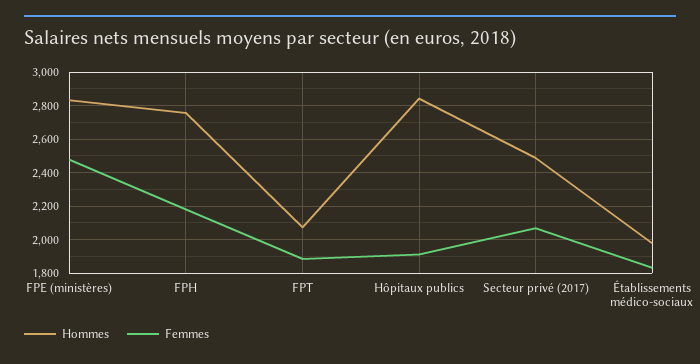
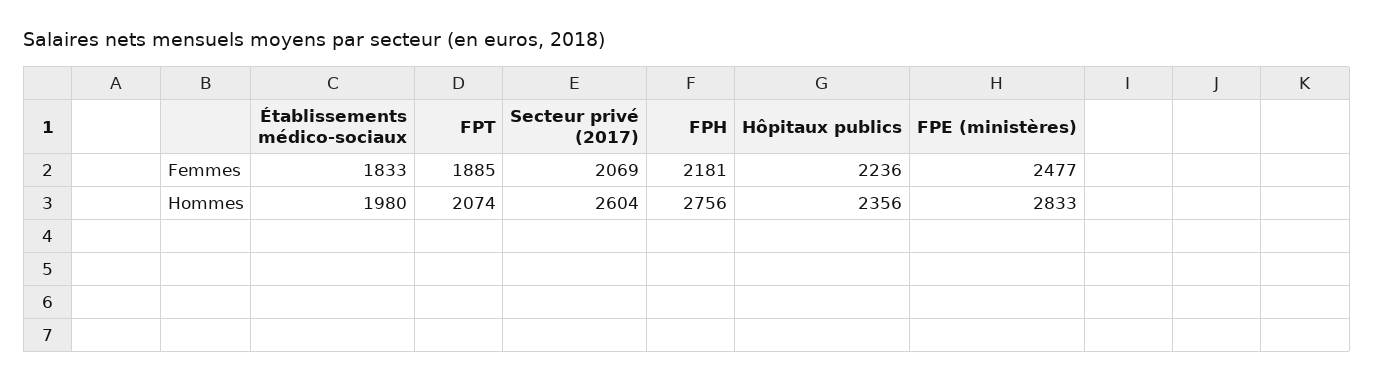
  {
    "Hommes": {
      "FPE (ministères)": 2833,
      "FPH": 2756,
      "FPT": 2074,
-     "Hôpitaux publics": 2850,
+     "Hôpitaux publics": 2356,
-     "Secteur privé (2017)": 2500,
+     "Secteur privé (2017)": 2604,
      "Établissements médico-sociaux": 1980
    },
    "Femmes": {
      "FPE (ministères)": 2477,
      "FPH": 2181,
      "FPT": 1885,
-     "Hôpitaux publics": 1900,
+     "Hôpitaux publics": 2236,
      "Secteur privé (2017)": 2069,
      "Établissements médico-sociaux": 1833
    }
  }

